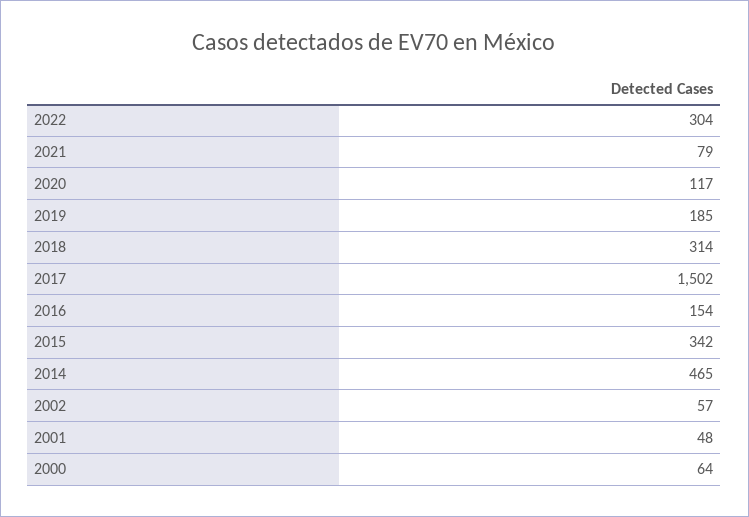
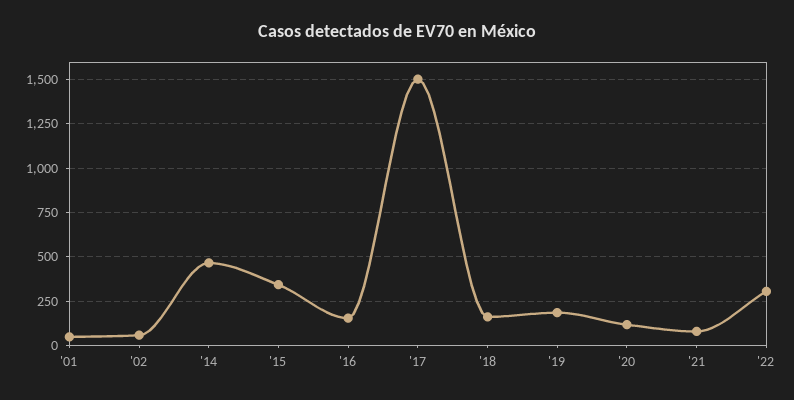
  {
    "2022": 304,
    "2021": 79,
    "2020": 117,
    "2019": 185,
-   "2018": 314,
+   "2018": 150,
    "2017": 1502,
    "2016": 154,
    "2015": 342,
    "2014": 465,
    "2002": 57,
-   "2001": 48,
+   "2001": 48
-   "2000": 64
  }

